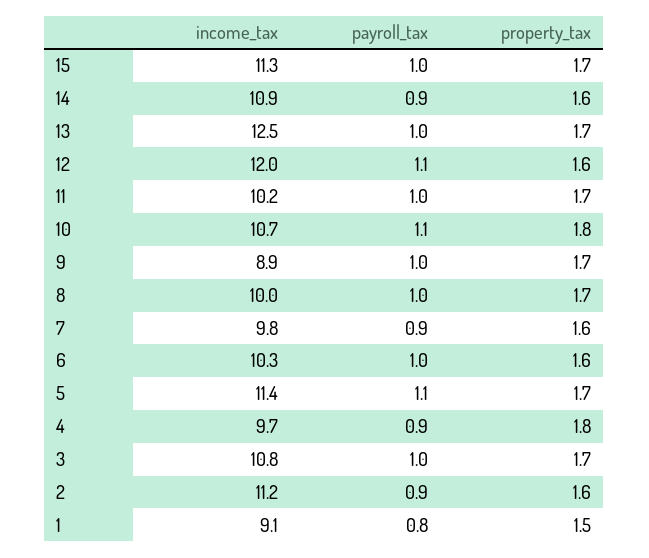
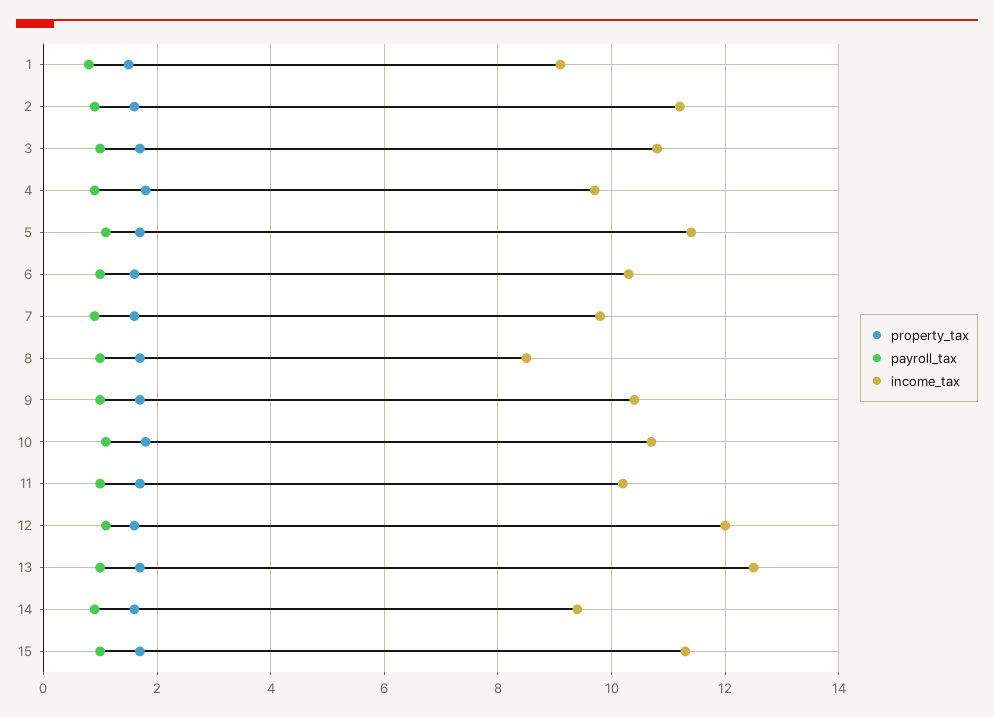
  {
    "income_tax": {
      "15": 11.3,
-     "14": 10.9,
+     "14": 9.5,
      "13": 12.5,
      "12": 12,
      "11": 10.2,
      "10": 10.7,
-     "9": 8.9,
+     "9": 10.5,
-     "8": 10,
+     "8": 8.5,
      "7": 9.8,
      "6": 10.3,
      "5": 11.4,
      "4": 9.7,
      "3": 10.8,
      "2": 11.2,
      "1": 9.1
    },
    "payroll_tax": {
      "15": 1,
      "14": 0.9,
      "13": 1,
      "12": 1.1,
      "11": 1,
      "10": 1.1,
      "9": 1,
      "8": 1,
      "7": 0.9,
      "6": 1,
      "5": 1.1,
      "4": 0.9,
      "3": 1,
      "2": 0.9,
      "1": 0.8
    },
    "property_tax": {
      "15": 1.7,
      "14": 1.6,
      "13": 1.7,
      "12": 1.6,
      "11": 1.7,
      "10": 1.8,
      "9": 1.7,
      "8": 1.7,
      "7": 1.6,
      "6": 1.6,
      "5": 1.7,
      "4": 1.8,
      "3": 1.7,
      "2": 1.6,
      "1": 1.5
    }
  }

